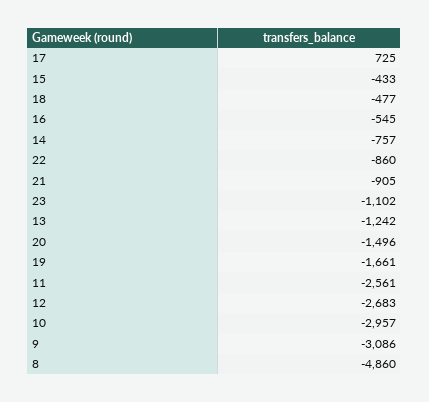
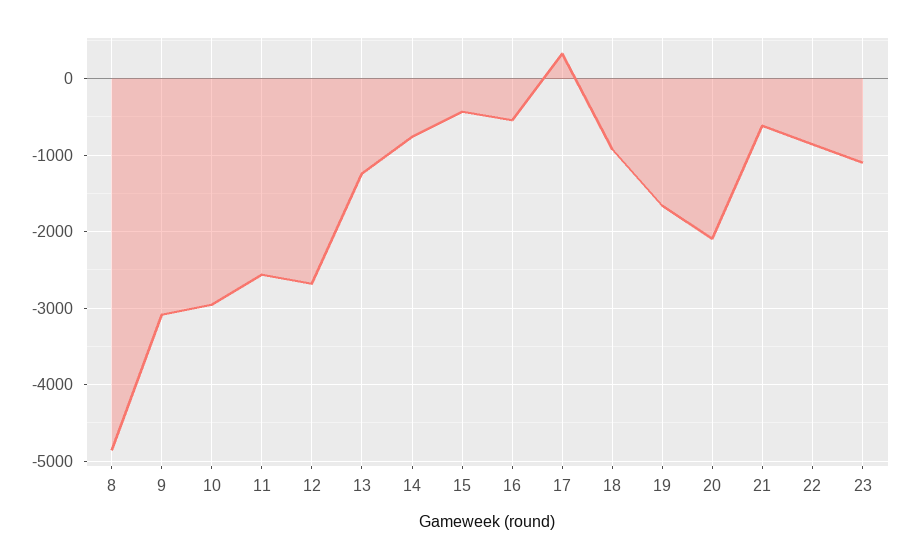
  {
-   "17": 725,
+   "17": 300,
    "15": -433,
-   "18": -477,
+   "18": -900,
    "16": -545,
    "14": -757,
    "22": -860,
-   "21": -905,
+   "21": -600,
    "23": -1102,
    "13": -1242,
-   "20": -1496,
+   "20": -2100,
    "19": -1661,
    "11": -2561,
    "12": -2683,
    "10": -2957,
    "9": -3086,
    "8": -4860
  }

